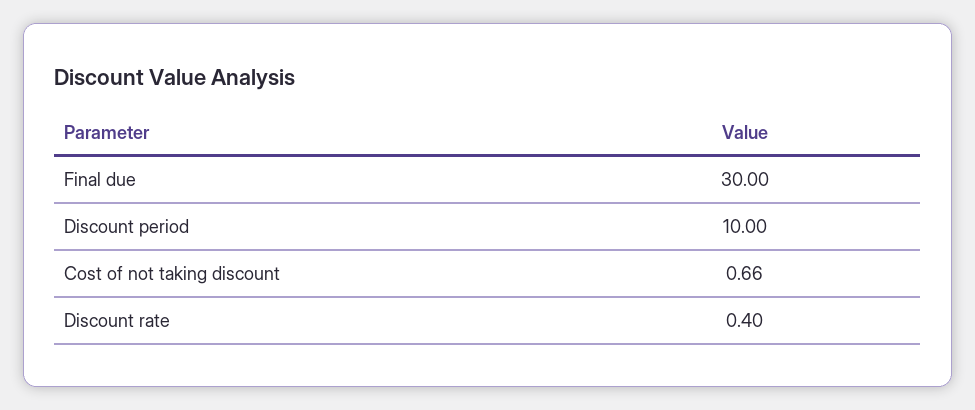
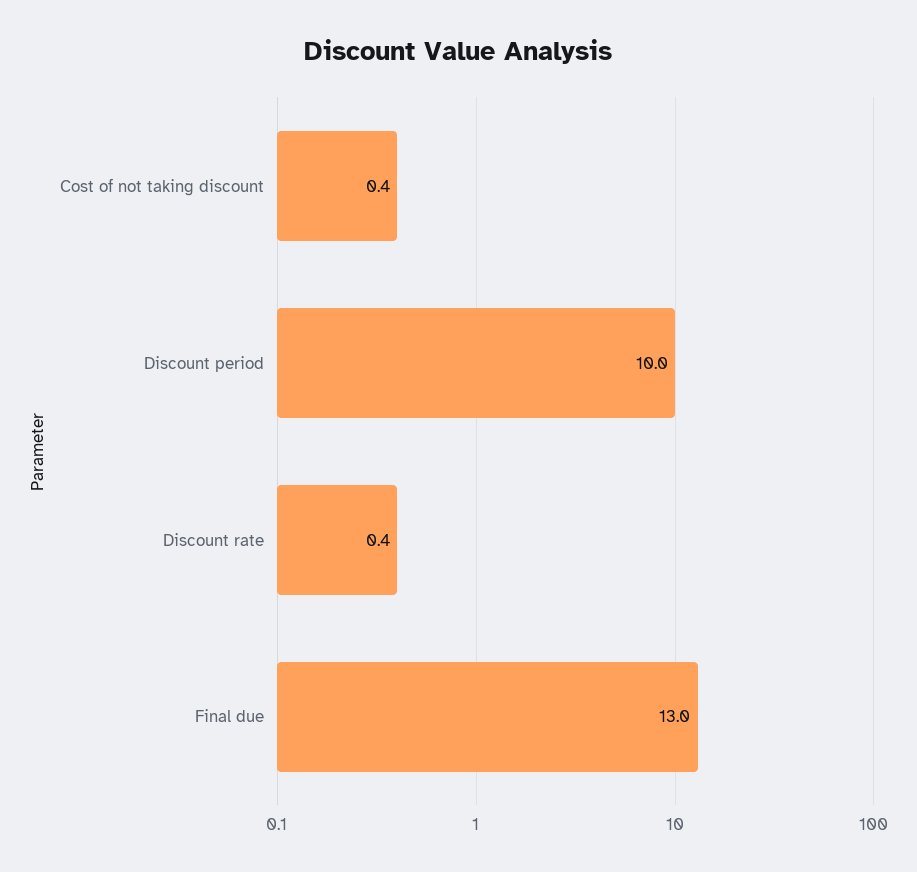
  {
-   "Final due": 30,
+   "Final due": 13,
    "Discount period": 10,
-   "Cost of not taking discount": 0.66,
+   "Cost of not taking discount": 0.4,
    "Discount rate": 0.4
  }

